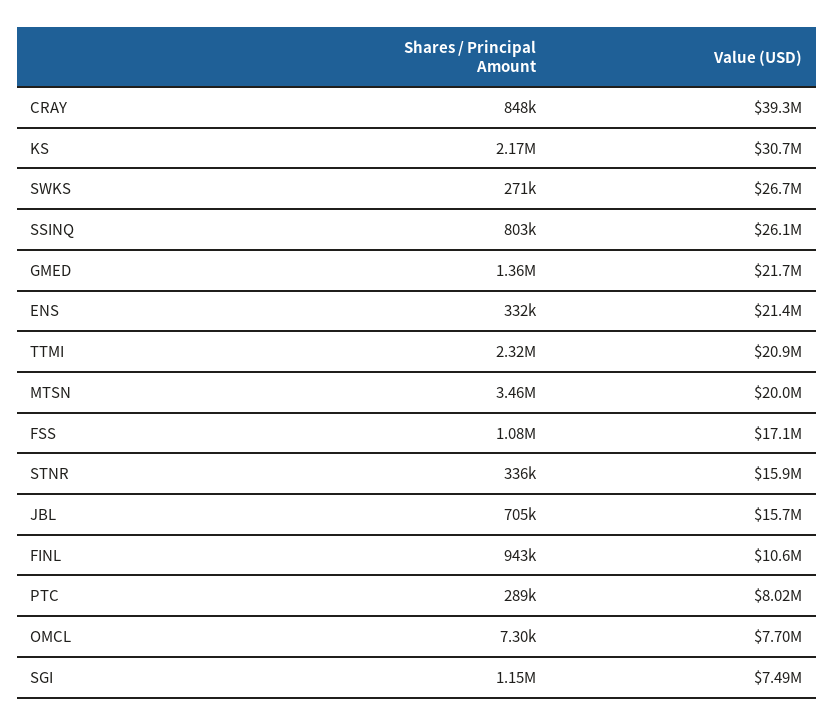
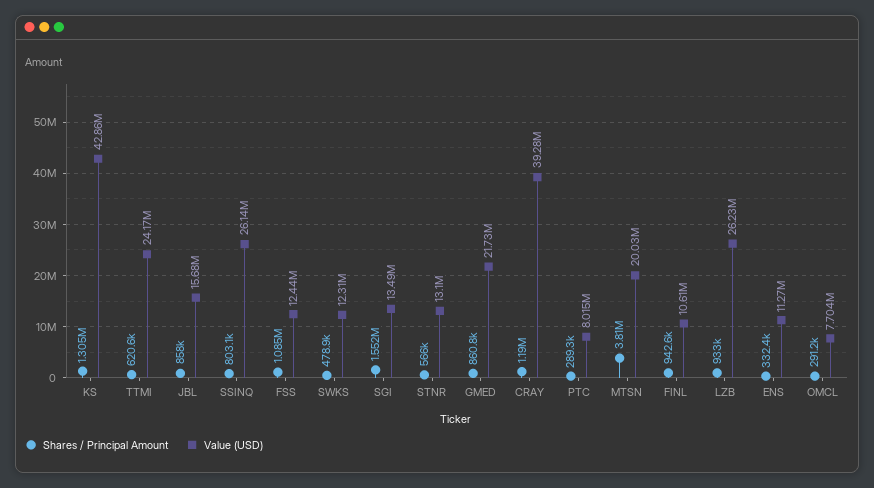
  {
    "Shares / Principal Amount": {
-     "CRAY": 848000,
+     "CRAY": 1190000,
-     "KS": 2170000,
+     "KS": 1305000,
-     "SWKS": 271000,
+     "SWKS": 478900,
      "SSINQ": 803100,
-     "GMED": 1360000,
+     "GMED": 860800,
      "ENS": 332400,
-     "TTMI": 2320000,
+     "TTMI": 620600,
-     "MTSN": 3460000,
+     "MTSN": 3810000,
      "FSS": 1085000,
-     "STNR": 336000,
+     "STNR": 566000,
-     "JBL": 705000,
+     "JBL": 858000,
      "FINL": 942600,
      "PTC": 289300,
-     "OMCL": 7300,
+     "OMCL": 291200,
-     "SGI": 1150000
+     "SGI": 1552000,
+     "LZB": 933000
    },
    "Value (USD)": {
      "CRAY": 39280000,
-     "KS": 30700000,
+     "KS": 42860000,
-     "SWKS": 26700000,
+     "SWKS": 12310000,
      "SSINQ": 26140000,
      "GMED": 21730000,
-     "ENS": 21400000,
+     "ENS": 11270000,
-     "TTMI": 20900000,
+     "TTMI": 24170000,
      "MTSN": 20030000,
-     "FSS": 17100000,
+     "FSS": 12440000,
-     "STNR": 15900000,
+     "STNR": 13100000,
      "JBL": 15680000,
      "FINL": 10610000,
      "PTC": 8015000,
      "OMCL": 7704000,
-     "SGI": 7490000
+     "SGI": 13490000,
+     "LZB": 26230000
    }
  }

